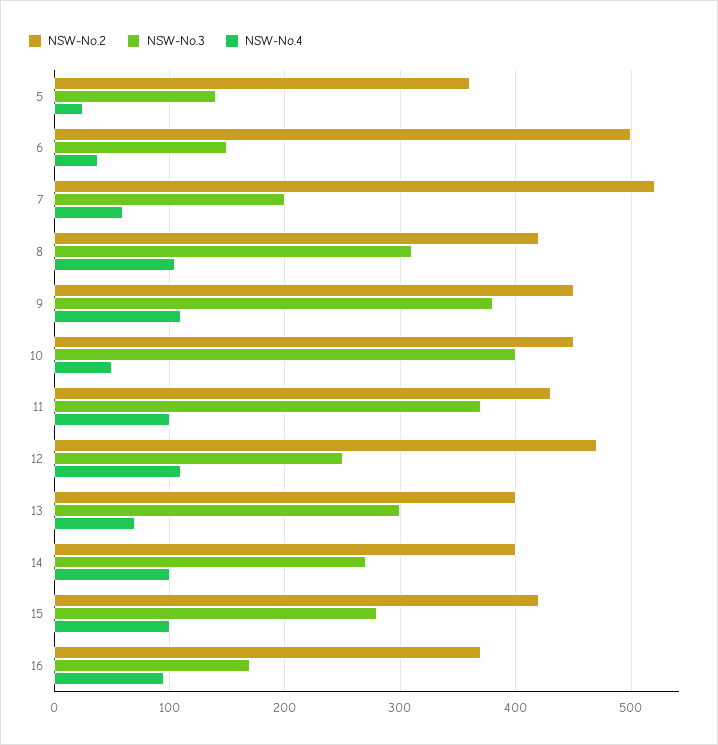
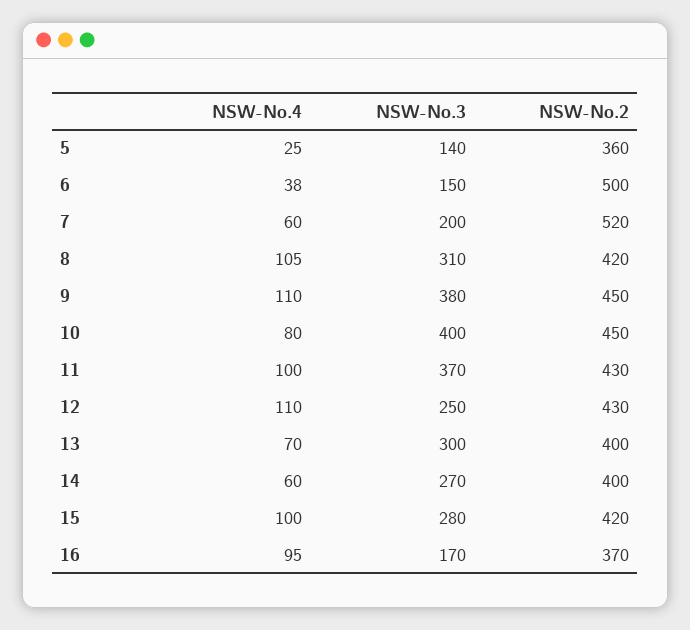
  {
    "NSW-No.2": {
      "5": 360,
      "6": 500,
      "7": 520,
      "8": 420,
      "9": 450,
      "10": 450,
      "11": 430,
-     "12": 470,
+     "12": 430,
      "13": 400,
      "14": 400,
      "15": 420,
      "16": 370
    },
    "NSW-No.3": {
      "5": 140,
      "6": 150,
      "7": 200,
      "8": 310,
      "9": 380,
      "10": 400,
      "11": 370,
      "12": 250,
      "13": 300,
      "14": 270,
      "15": 280,
      "16": 170
    },
    "NSW-No.4": {
      "5": 25,
      "6": 38,
      "7": 60,
      "8": 105,
      "9": 110,
-     "10": 50,
+     "10": 80,
      "11": 100,
      "12": 110,
      "13": 70,
-     "14": 100,
+     "14": 60,
      "15": 100,
      "16": 95
    }
  }

